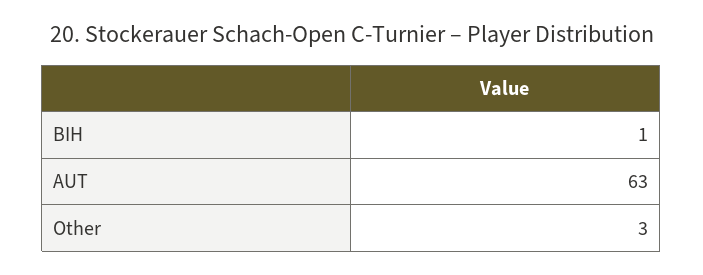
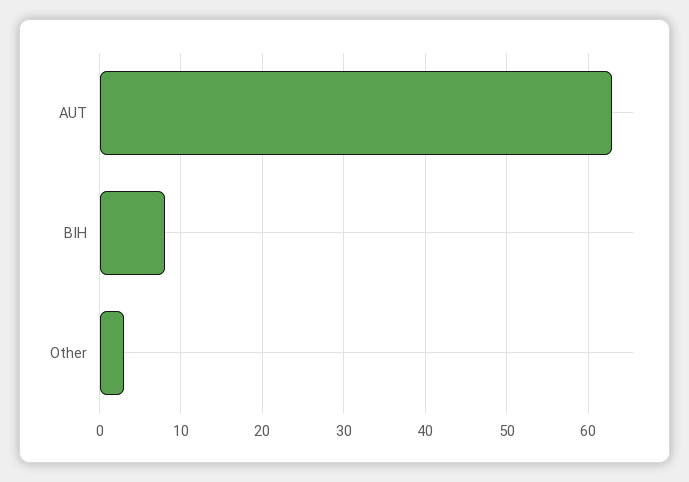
  {
-   "BIH": 1,
+   "BIH": 8,
    "AUT": 63,
    "Other": 3
  }

